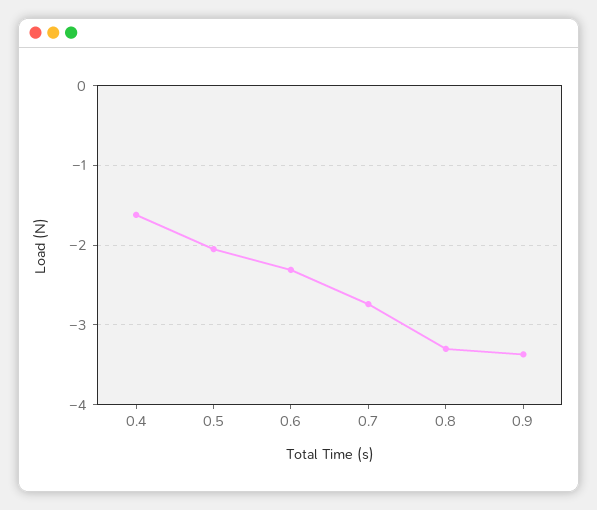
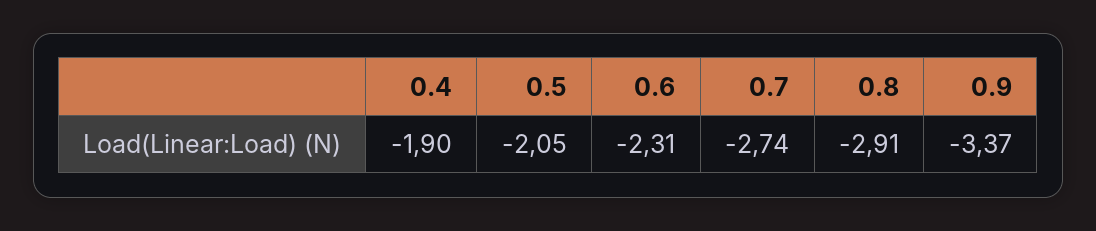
  {
-   "0.4": -1.6,
+   "0.4": -1.9,
    "0.5": -2.05,
    "0.6": -2.31,
    "0.7": -2.74,
-   "0.8": -3.3,
+   "0.8": -2.91,
    "0.9": -3.37
  }

